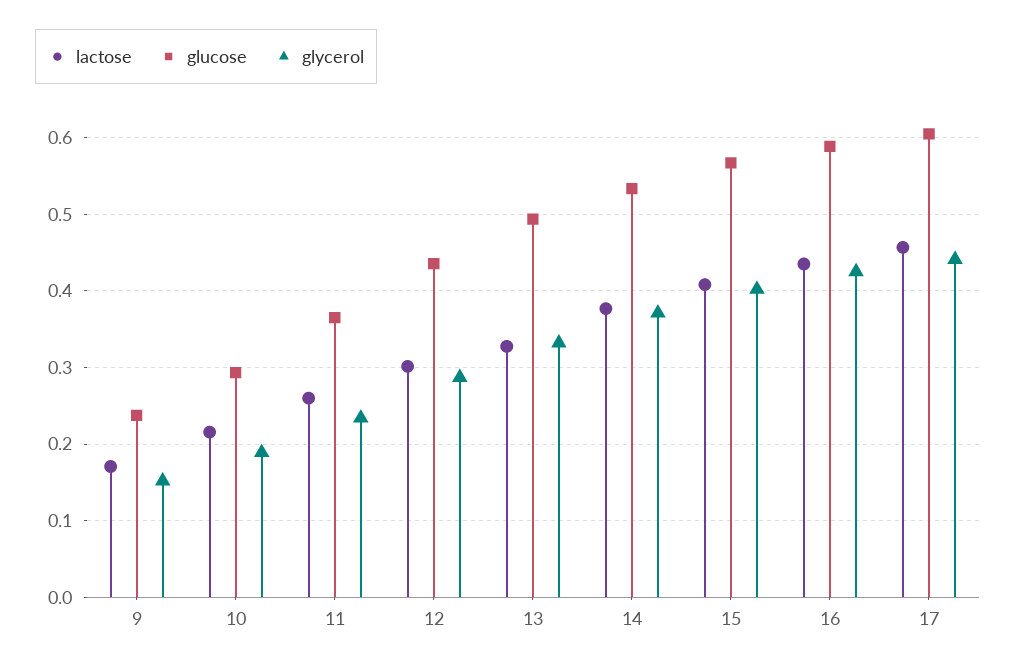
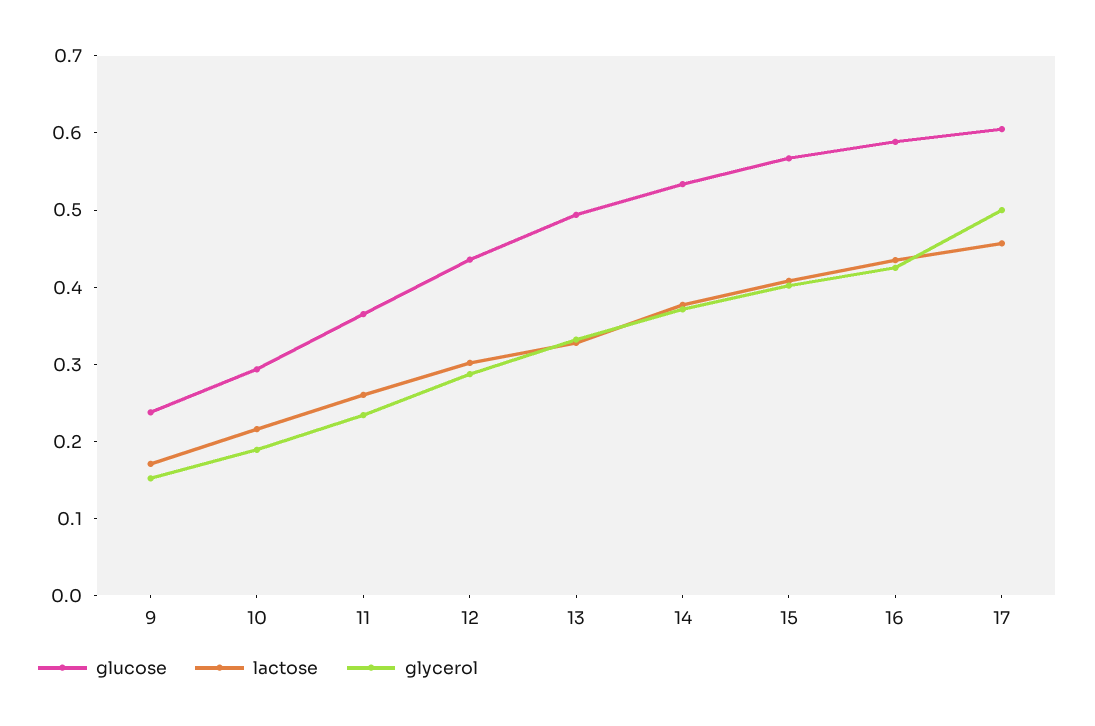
  {
    "lactose": {
      "9": 0.17,
      "10": 0.22,
      "11": 0.26,
      "12": 0.3,
      "13": 0.33,
      "14": 0.38,
      "15": 0.41,
      "16": 0.44,
      "17": 0.46
    },
    "glucose": {
      "9": 0.24,
      "10": 0.29,
      "11": 0.37,
      "12": 0.44,
      "13": 0.49,
      "14": 0.53,
      "15": 0.57,
      "16": 0.59,
      "17": 0.6
    },
    "glycerol": {
      "9": 0.15,
      "10": 0.19,
      "11": 0.23,
      "12": 0.29,
      "13": 0.33,
      "14": 0.37,
      "15": 0.4,
      "16": 0.43,
-     "17": 0.44
+     "17": 0.5
    }
  }

